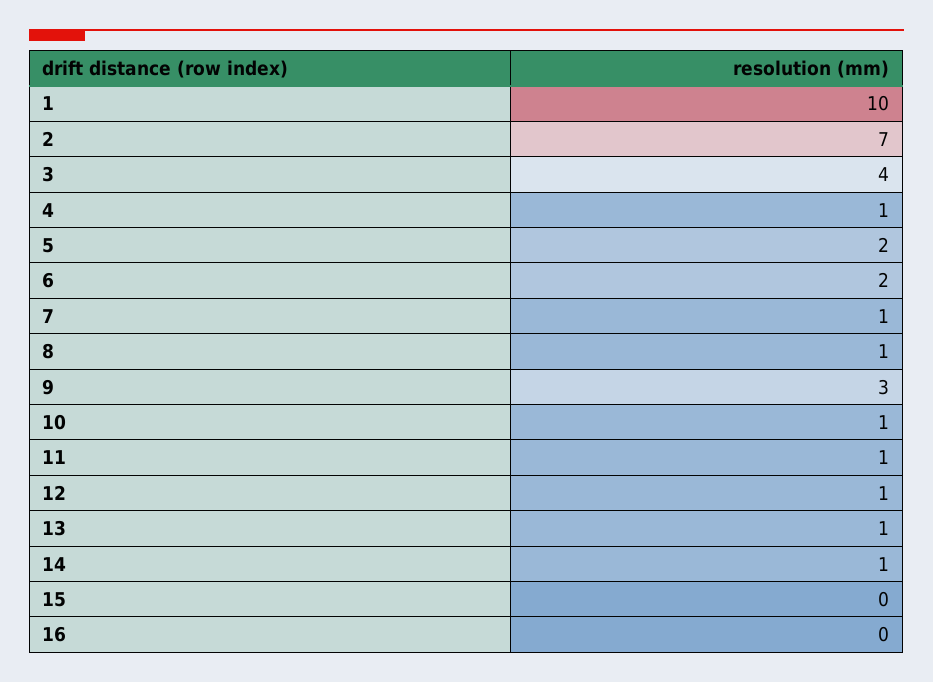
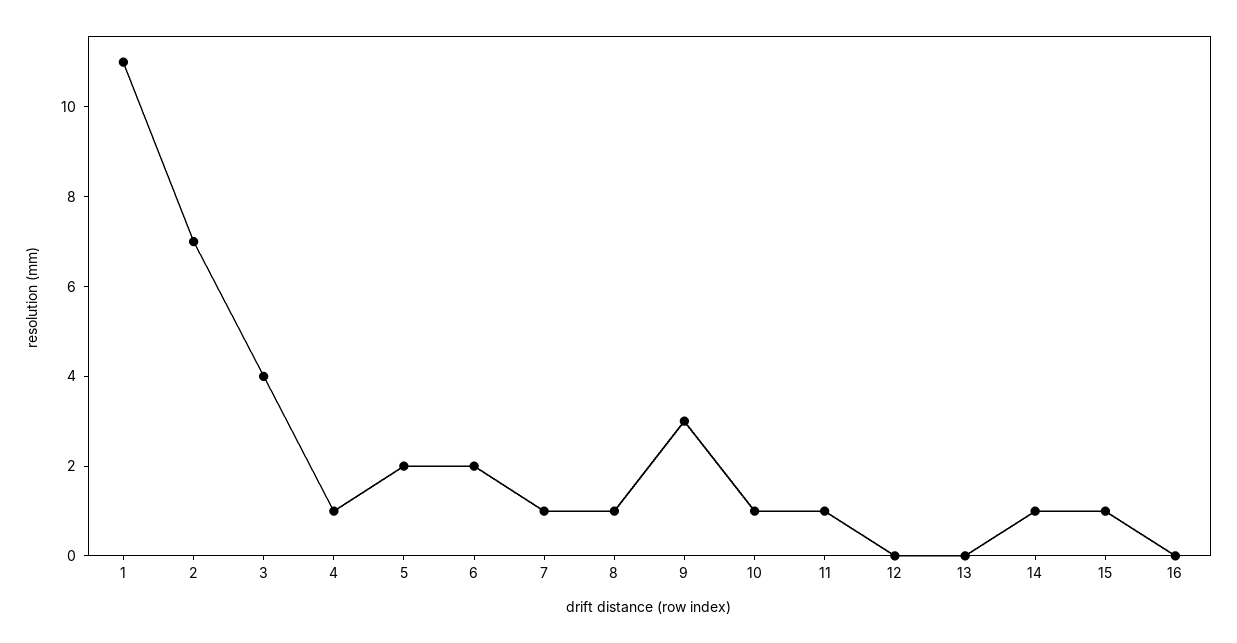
  {
-   "1": 10,
+   "1": 11,
    "2": 7,
    "3": 4,
    "4": 1,
    "5": 2,
    "6": 2,
    "7": 1,
    "8": 1,
    "9": 3,
    "10": 1,
    "11": 1,
-   "12": 1,
+   "12": 0,
-   "13": 1,
+   "13": 0,
    "14": 1,
-   "15": 0,
+   "15": 1,
    "16": 0
  }

